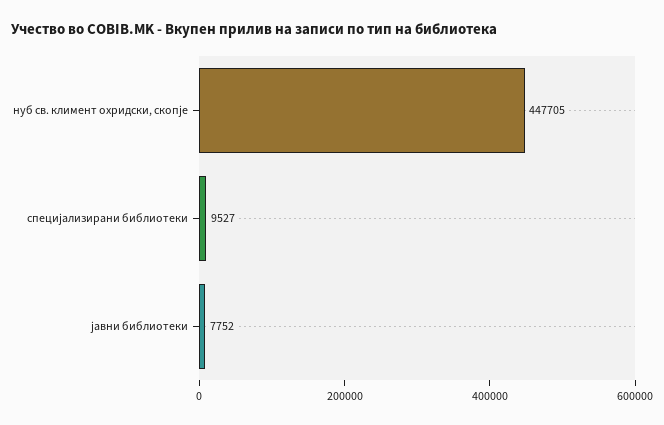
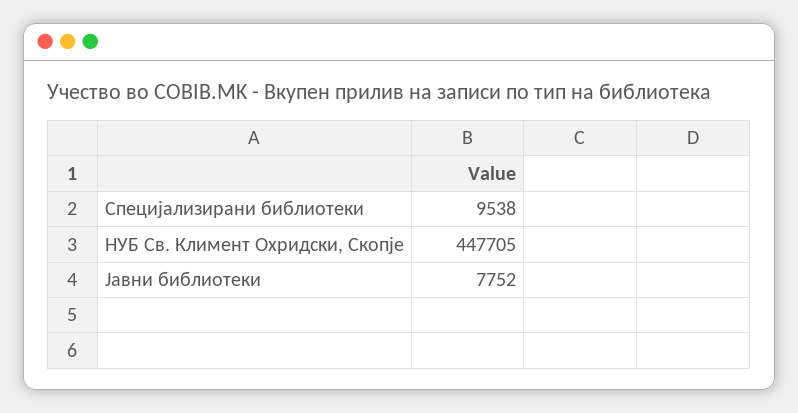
  {
    "нуб св. климент охридски, скопје": 447705,
-   "специјализирани библиотеки": 9527,
+   "специјализирани библиотеки": 9538,
    "јавни библиотеки": 7752
  }

